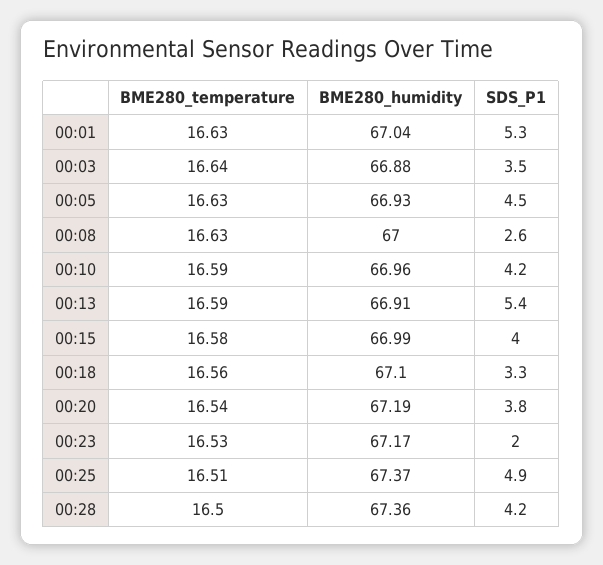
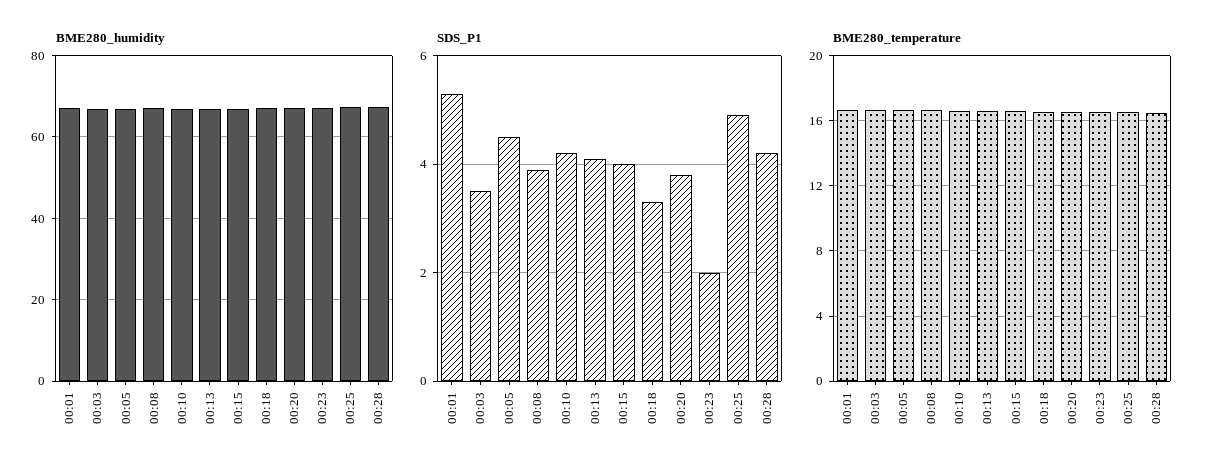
  {
    "BME280_temperature": {
      "00:01": 16.63,
      "00:03": 16.64,
      "00:05": 16.63,
      "00:08": 16.63,
      "00:10": 16.59,
      "00:13": 16.59,
      "00:15": 16.58,
      "00:18": 16.56,
      "00:20": 16.54,
      "00:23": 16.53,
      "00:25": 16.51,
      "00:28": 16.5
    },
    "BME280_humidity": {
      "00:01": 67.04,
      "00:03": 66.88,
      "00:05": 66.93,
      "00:08": 67,
      "00:10": 66.96,
      "00:13": 66.91,
      "00:15": 66.99,
      "00:18": 67.1,
      "00:20": 67.19,
      "00:23": 67.17,
      "00:25": 67.37,
      "00:28": 67.36
    },
    "SDS_P1": {
      "00:01": 5.3,
      "00:03": 3.5,
      "00:05": 4.5,
-     "00:08": 2.6,
+     "00:08": 4,
      "00:10": 4.2,
-     "00:13": 5.4,
+     "00:13": 4,
      "00:15": 4,
      "00:18": 3.3,
      "00:20": 3.8,
      "00:23": 2,
      "00:25": 4.9,
      "00:28": 4.2
    }
  }

